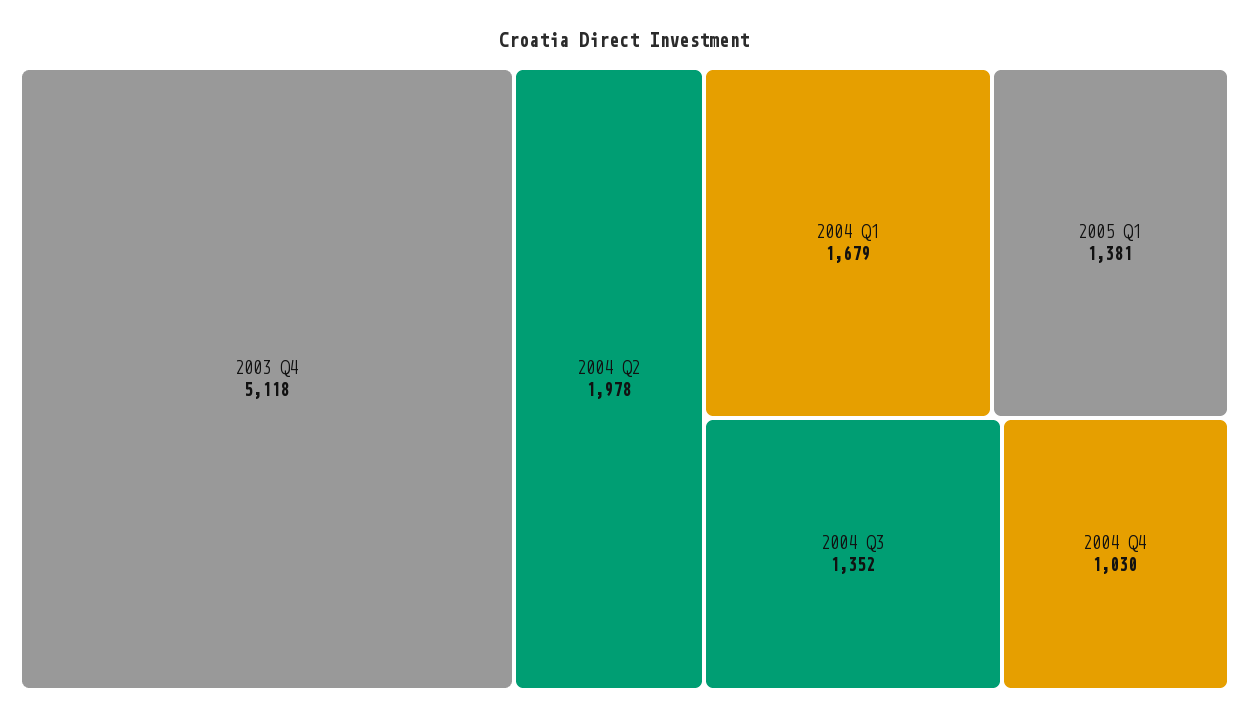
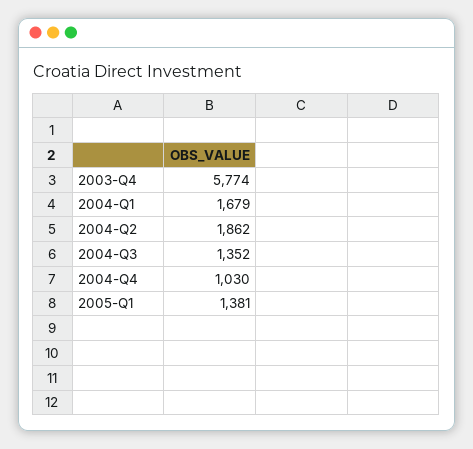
  {
-   "2003 Q4": 5118,
+   "2003 Q4": 5774,
-   "2004 Q2": 1978,
+   "2004 Q2": 1862,
    "2004 Q1": 1679,
    "2005 Q1": 1381,
    "2004 Q3": 1352,
    "2004 Q4": 1030
  }

